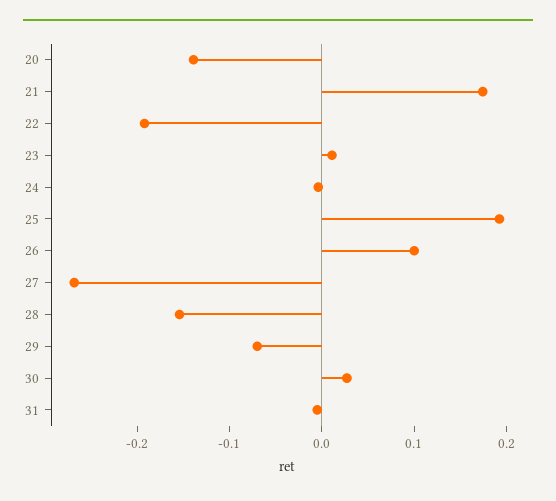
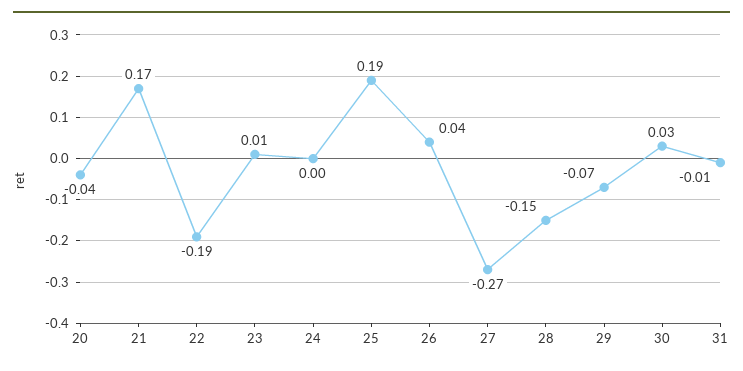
  {
-   "20": -0.14,
+   "20": -0.04,
    "21": 0.17,
    "22": -0.19,
    "23": 0.01,
    "24": 0,
    "25": 0.19,
-   "26": 0.1,
+   "26": 0.04,
    "27": -0.27,
    "28": -0.15,
    "29": -0.07,
    "30": 0.03,
    "31": -0.01
  }

